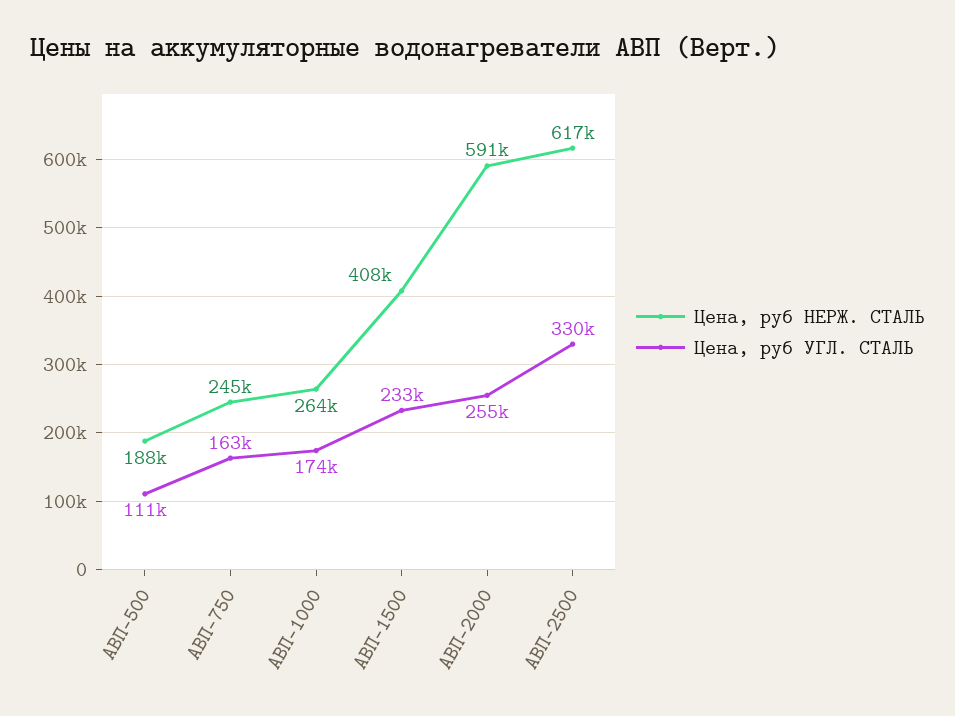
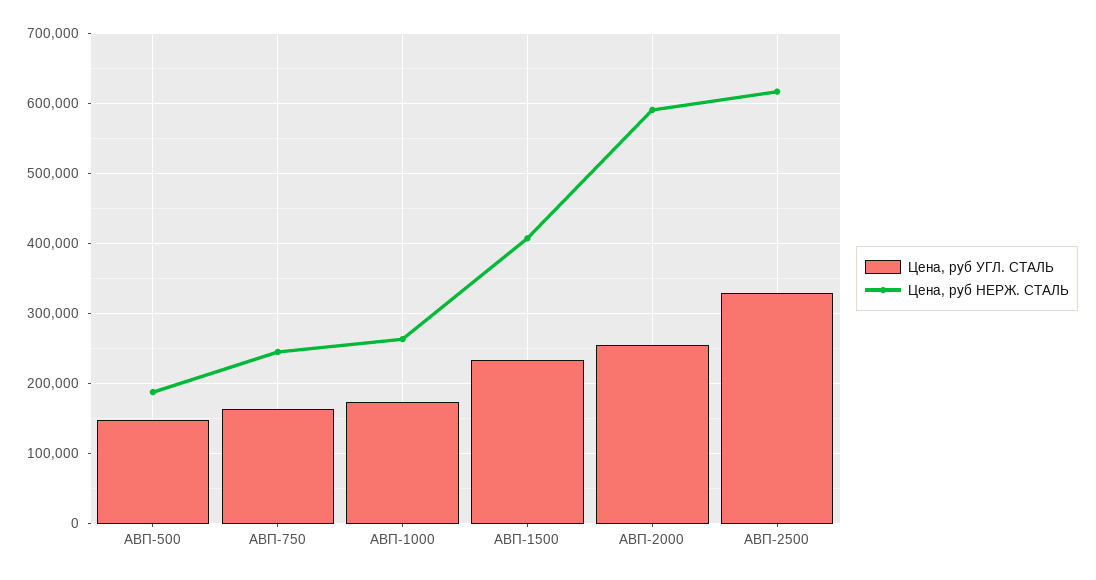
  {
    "Цена, руб НЕРЖ. СТАЛЬ": {
      "АВП-500": 188000,
      "АВП-750": 245000,
      "АВП-1000": 264000,
      "АВП-1500": 408000,
      "АВП-2000": 591000,
      "АВП-2500": 617000
    },
    "Цена, руб УГЛ. СТАЛЬ": {
-     "АВП-500": 111000,
+     "АВП-500": 150000,
      "АВП-750": 163000,
      "АВП-1000": 174000,
      "АВП-1500": 233000,
      "АВП-2000": 255000,
      "АВП-2500": 330000
    }
  }

